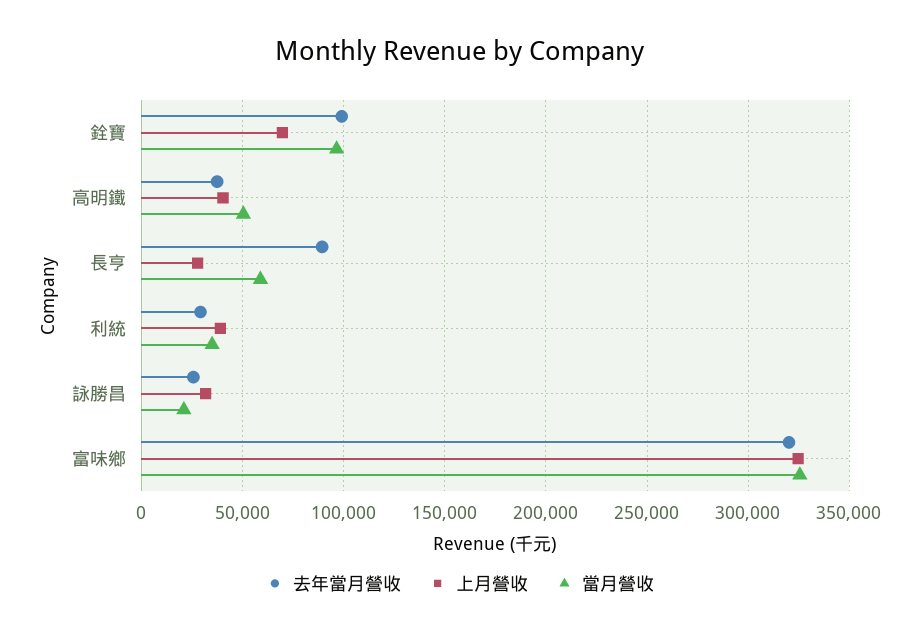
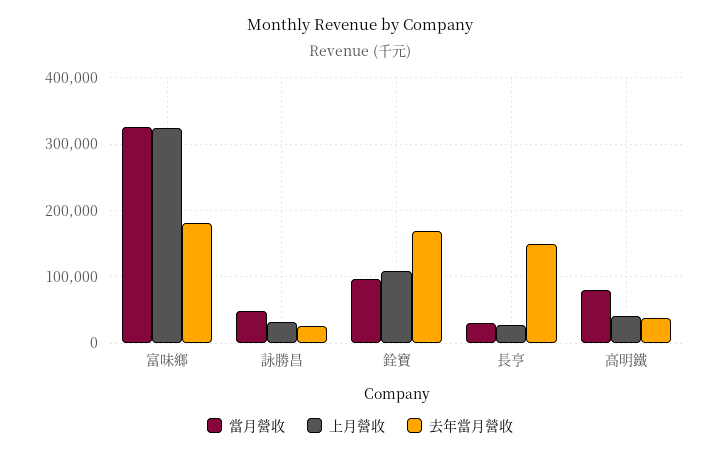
  {
    "去年當月營收": {
-     "銓寶": 100000,
+     "銓寶": 170000,
      "高明鐵": 35000,
-     "長亨": 90000,
+     "長亨": 150000,
-     "利統": 30000,
      "詠勝昌": 25000,
-     "富味鄉": 320000
+     "富味鄉": 180000
    },
    "上月營收": {
-     "銓寶": 70000,
+     "銓寶": 110000,
      "高明鐵": 40000,
      "長亨": 30000,
-     "利統": 40000,
      "詠勝昌": 30000,
      "富味鄉": 325000
    },
    "當月營收": {
      "銓寶": 95000,
-     "高明鐵": 50000,
+     "高明鐵": 80000,
-     "長亨": 60000,
+     "長亨": 30000,
-     "利統": 35000,
-     "詠勝昌": 20000,
+     "詠勝昌": 50000,
      "富味鄉": 325000
    }
  }

